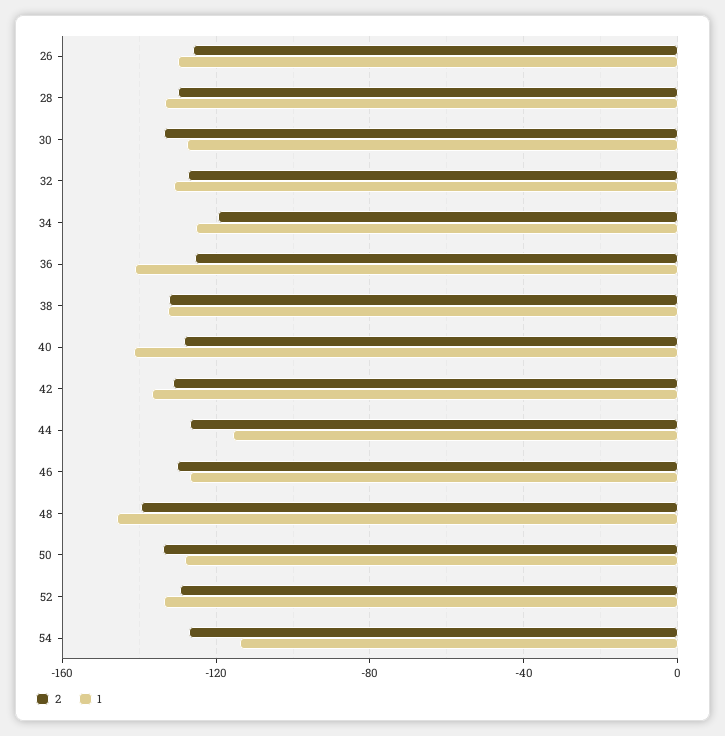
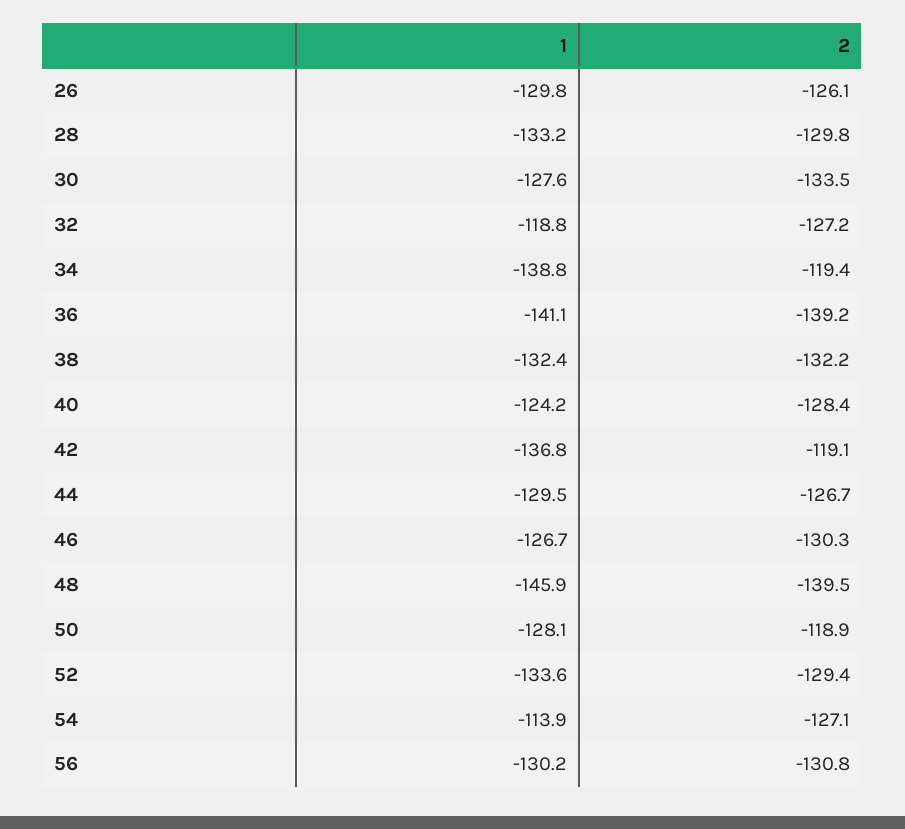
  {
    "2": {
      "26": -126.1,
      "28": -129.8,
      "30": -133.5,
      "32": -127.2,
      "34": -119.4,
-     "36": -125,
+     "36": -139.2,
      "38": -132.2,
      "40": -128.4,
-     "42": -130,
+     "42": -119.1,
      "44": -126.7,
      "46": -130.3,
      "48": -139.5,
-     "50": -135,
+     "50": -118.9,
      "52": -129.4,
-     "54": -127.1
+     "54": -127.1,
+     "56": -130.8
    },
    "1": {
      "26": -129.8,
      "28": -133.2,
      "30": -127.6,
-     "32": -130,
+     "32": -118.8,
-     "34": -125,
+     "34": -138.8,
      "36": -141.1,
      "38": -132.4,
-     "40": -140,
+     "40": -124.2,
      "42": -136.8,
-     "44": -115,
+     "44": -129.5,
      "46": -126.7,
      "48": -145.9,
      "50": -128.1,
      "52": -133.6,
-     "54": -113.9
+     "54": -113.9,
+     "56": -130.2
    }
  }

